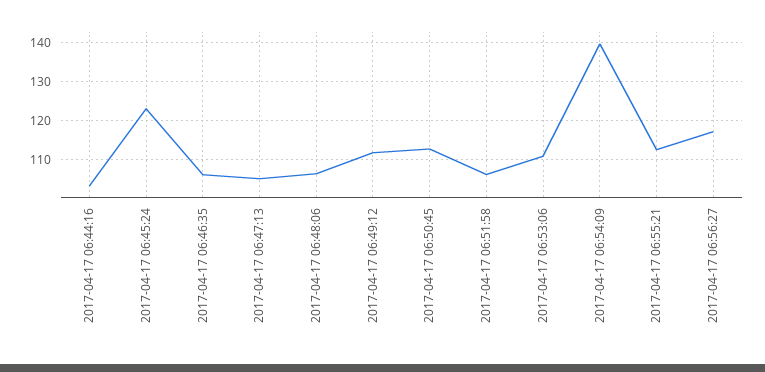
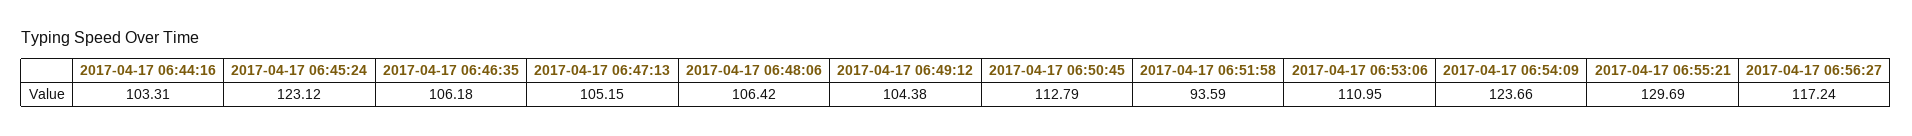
  {
    "2017-04-17 06:44:16": 103.31,
    "2017-04-17 06:45:24": 123.12,
    "2017-04-17 06:46:35": 106.18,
    "2017-04-17 06:47:13": 105.15,
    "2017-04-17 06:48:06": 106.42,
-   "2017-04-17 06:49:12": 112,
+   "2017-04-17 06:49:12": 104.38,
    "2017-04-17 06:50:45": 112.79,
-   "2017-04-17 06:51:58": 106,
+   "2017-04-17 06:51:58": 93.59,
    "2017-04-17 06:53:06": 110.95,
-   "2017-04-17 06:54:09": 140,
+   "2017-04-17 06:54:09": 123.66,
-   "2017-04-17 06:55:21": 112,
+   "2017-04-17 06:55:21": 129.69,
    "2017-04-17 06:56:27": 117.24
  }

